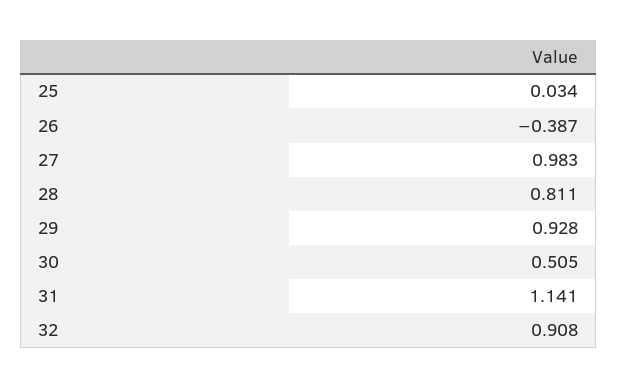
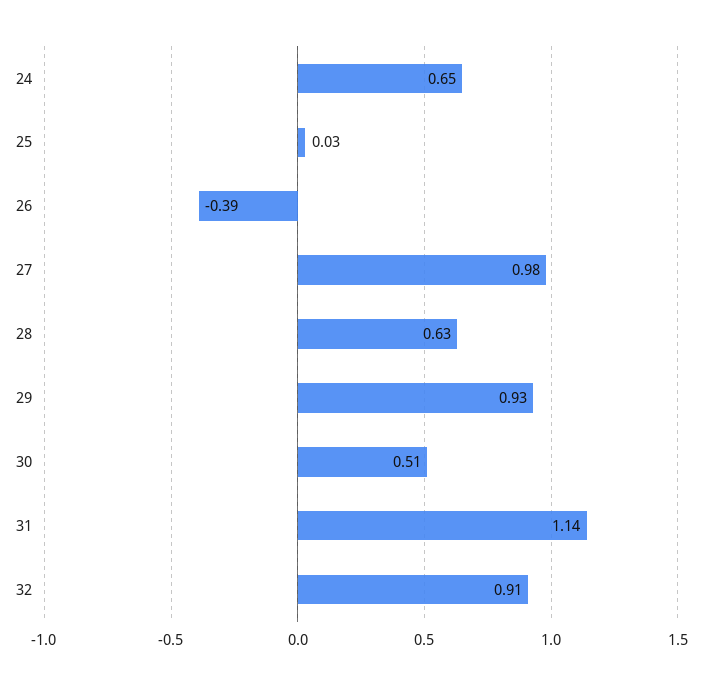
  {
    "25": 0.034,
    "26": -0.387,
    "27": 0.983,
-   "28": 0.811,
+   "28": 0.63,
    "29": 0.928,
    "30": 0.505,
    "31": 1.141,
-   "32": 0.908
+   "32": 0.908,
+   "24": 0.65
  }

